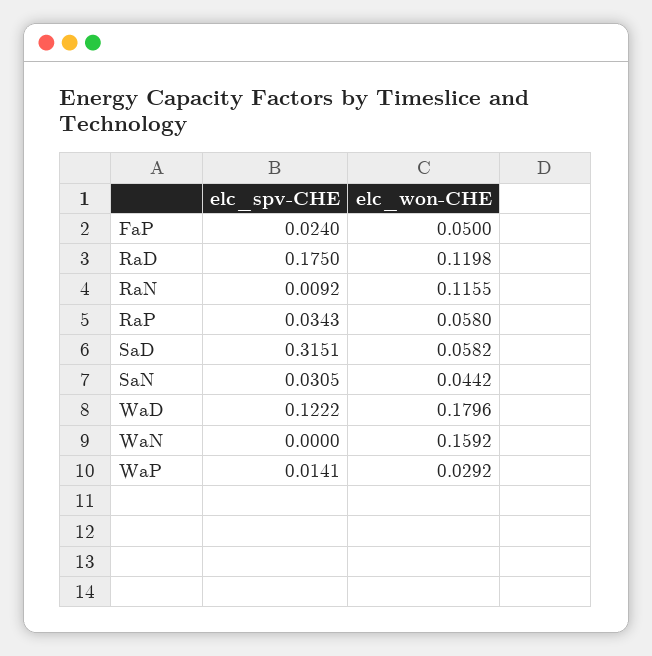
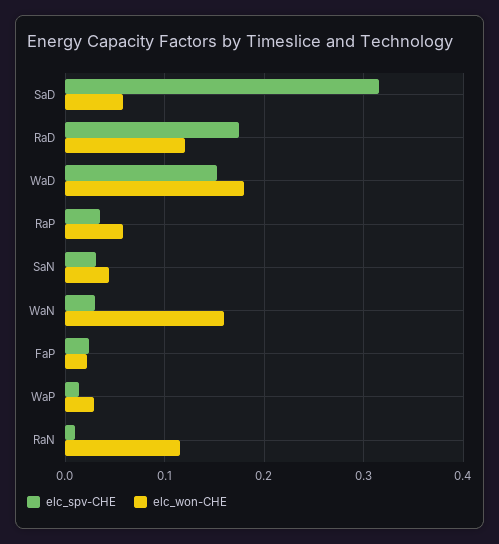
  {
    "elc_spv-CHE": {
      "FaP": 0.024,
      "RaD": 0.175,
      "RaN": 0.0092,
      "RaP": 0.0343,
      "SaD": 0.3151,
      "SaN": 0.0305,
-     "WaD": 0.1222,
+     "WaD": 0.15,
-     "WaN": 0,
+     "WaN": 0.03,
      "WaP": 0.0141
    },
    "elc_won-CHE": {
-     "FaP": 0.05,
+     "FaP": 0.02,
      "RaD": 0.1198,
      "RaN": 0.1155,
      "RaP": 0.058,
      "SaD": 0.0582,
      "SaN": 0.0442,
      "WaD": 0.1796,
      "WaN": 0.1592,
      "WaP": 0.0292
    }
  }

